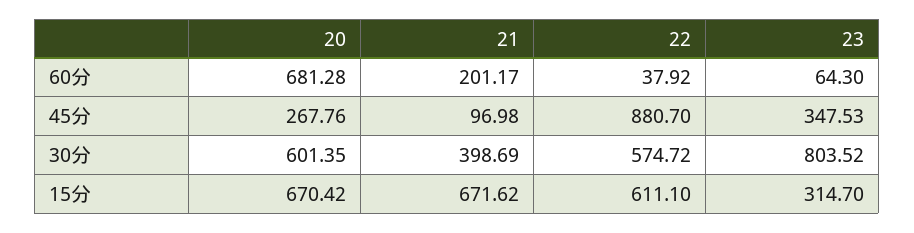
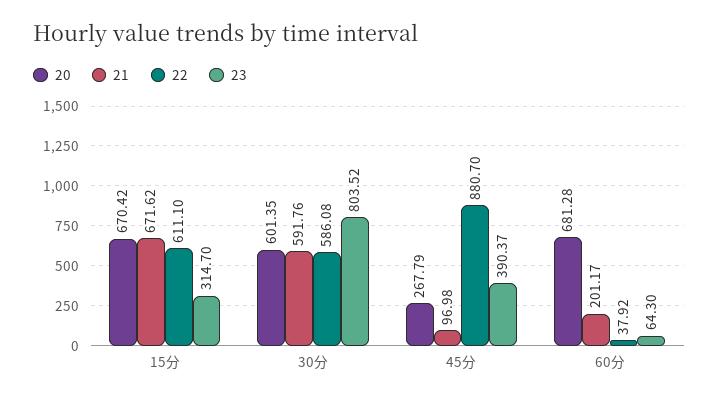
  {
    "20": {
      "60分": 681.28,
-     "45分": 267.76,
+     "45分": 267.79,
      "30分": 601.35,
      "15分": 670.42
    },
    "21": {
      "60分": 201.17,
      "45分": 96.98,
-     "30分": 398.69,
+     "30分": 591.76,
      "15分": 671.62
    },
    "22": {
      "60分": 37.92,
      "45分": 880.7,
-     "30分": 574.72,
+     "30分": 586.08,
      "15分": 611.1
    },
    "23": {
      "60分": 64.3,
-     "45分": 347.53,
+     "45分": 390.37,
      "30分": 803.52,
      "15分": 314.7
    }
  }

